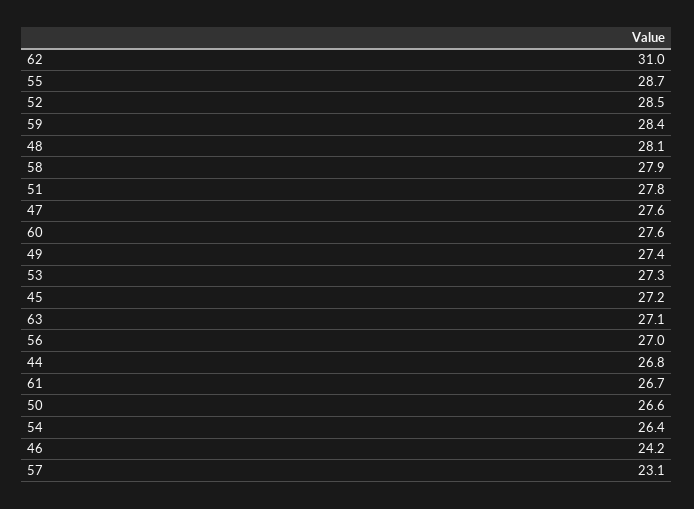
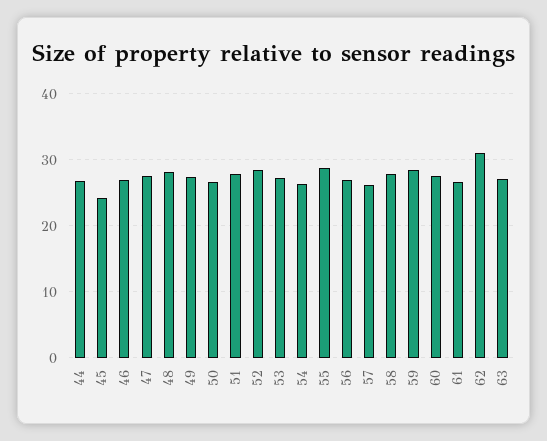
  {
    "62": 31,
    "55": 28.7,
    "52": 28.5,
    "59": 28.4,
    "48": 28.1,
    "58": 27.9,
    "51": 27.8,
    "47": 27.6,
    "60": 27.6,
    "49": 27.4,
    "53": 27.3,
-   "45": 27.2,
+   "45": 24,
    "63": 27.1,
    "56": 27,
    "44": 26.8,
    "61": 26.7,
    "50": 26.6,
    "54": 26.4,
-   "46": 24.2,
+   "46": 27,
-   "57": 23.1
+   "57": 26
  }

